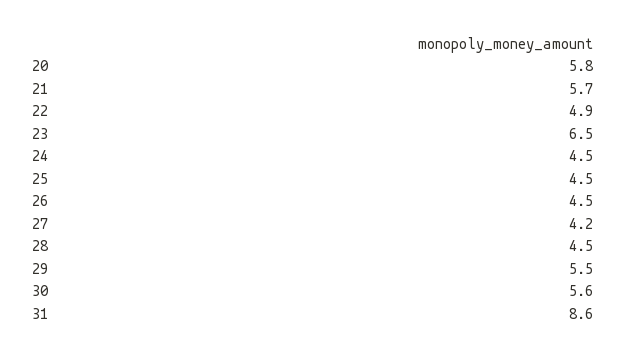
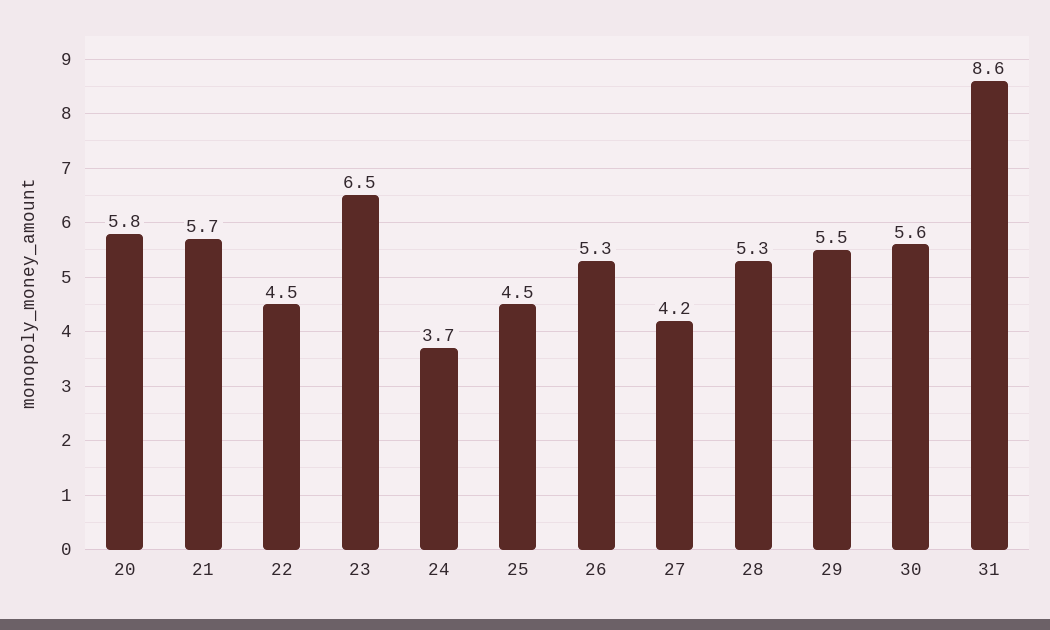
  {
    "20": 5.8,
    "21": 5.7,
-   "22": 4.9,
+   "22": 4.5,
    "23": 6.5,
-   "24": 4.5,
+   "24": 3.7,
    "25": 4.5,
-   "26": 4.5,
+   "26": 5.3,
    "27": 4.2,
-   "28": 4.5,
+   "28": 5.3,
    "29": 5.5,
    "30": 5.6,
    "31": 8.6
  }

